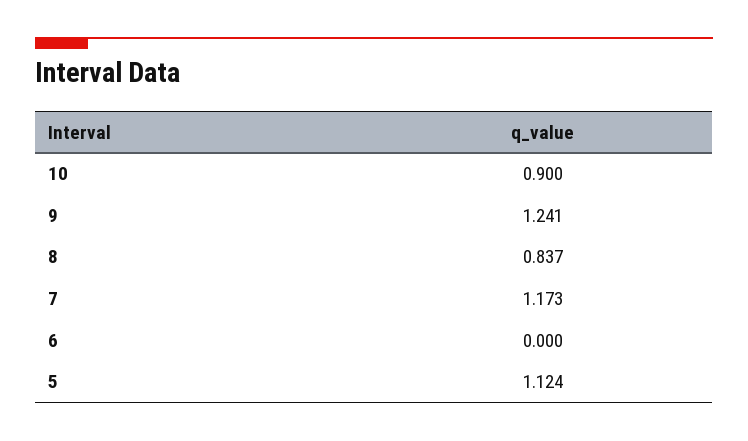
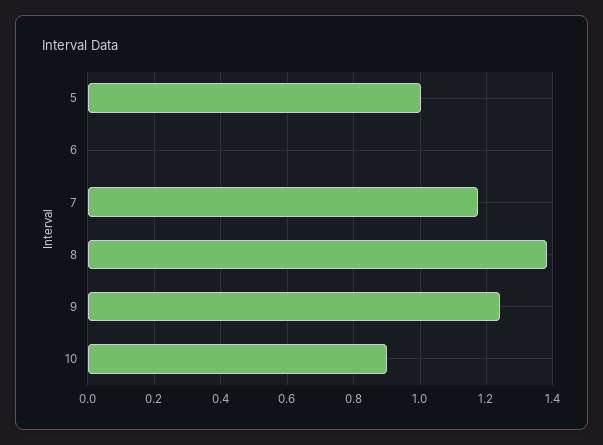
  {
    "10": 0.9,
    "9": 1.241,
-   "8": 0.837,
+   "8": 1.38,
    "7": 1.173,
    "6": 0,
-   "5": 1.124
+   "5": 1
  }

